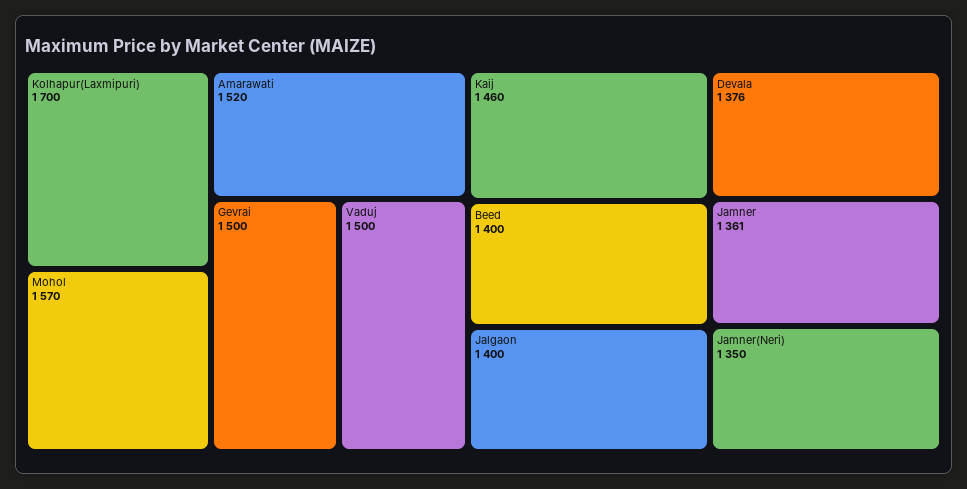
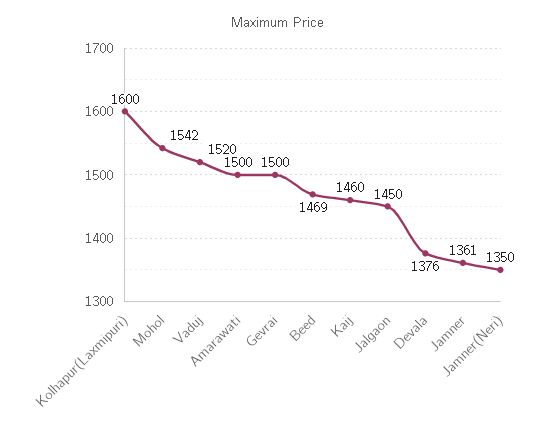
  {
-   "Kolhapur(Laxmipuri)": 1700,
+   "Kolhapur(Laxmipuri)": 1600,
-   "Mohol": 1570,
+   "Mohol": 1542,
-   "Amarawati": 1520,
+   "Amarawati": 1500,
    "Gevrai": 1500,
-   "Vaduj": 1500,
+   "Vaduj": 1520,
    "Kaij": 1460,
-   "Beed": 1400,
+   "Beed": 1469,
-   "Jalgaon": 1400,
+   "Jalgaon": 1450,
    "Devala": 1376,
    "Jamner": 1361,
    "Jamner(Neri)": 1350
  }

